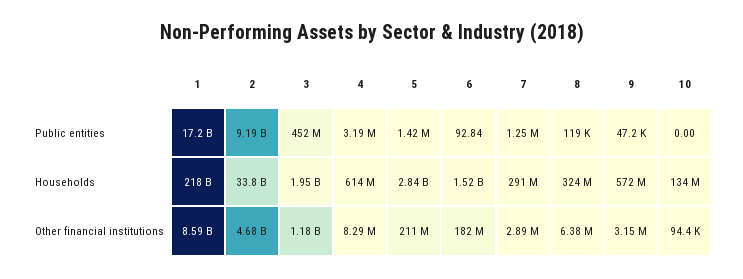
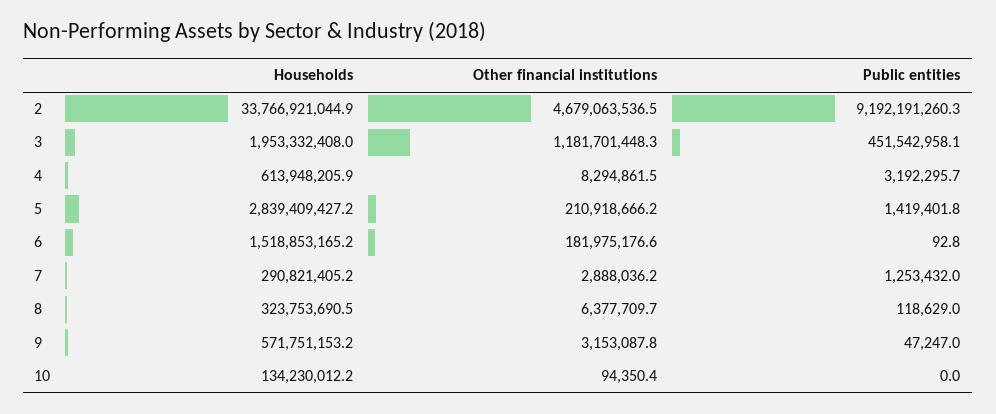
  {
-   "1": {
-     "Public entities": 17200000000,
-     "Households": 218000000000,
-     "Other financial institutions": 8590000000
-   },
    "2": {
      "Public entities": 9192191260.3,
      "Households": 33766921044.9,
      "Other financial institutions": 4679063536.5
    },
    "3": {
      "Public entities": 451542958.1,
      "Households": 1953332408,
      "Other financial institutions": 1181701448.3
    },
    "4": {
      "Public entities": 3192295.7,
      "Households": 613948205.9,
      "Other financial institutions": 8294861.5
    },
    "5": {
      "Public entities": 1419401.8,
      "Households": 2839409427.2,
      "Other financial institutions": 210918666.2
    },
    "6": {
      "Public entities": 92.84,
      "Households": 1518853165.2,
      "Other financial institutions": 181975176.6
    },
    "7": {
      "Public entities": 1253432,
      "Households": 290821405.2,
      "Other financial institutions": 2888036.2
    },
    "8": {
      "Public entities": 118629,
      "Households": 323753690.5,
      "Other financial institutions": 6377709.7
    },
    "9": {
      "Public entities": 47247,
      "Households": 571751153.2,
      "Other financial institutions": 3153087.8
    },
    "10": {
      "Public entities": 0,
      "Households": 134230012.2,
      "Other financial institutions": 94350.4
    }
  }

